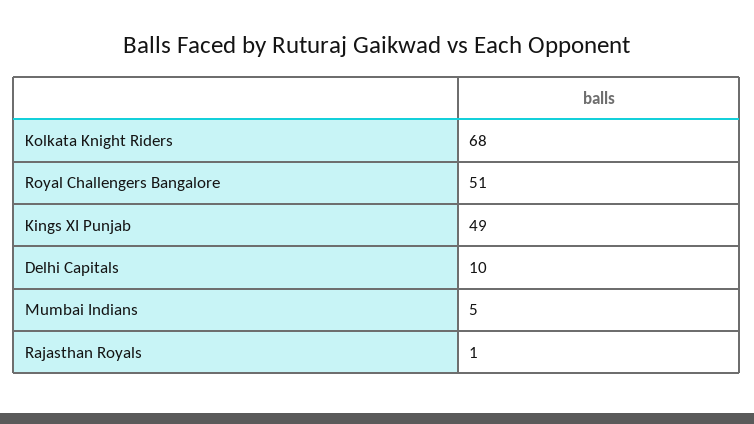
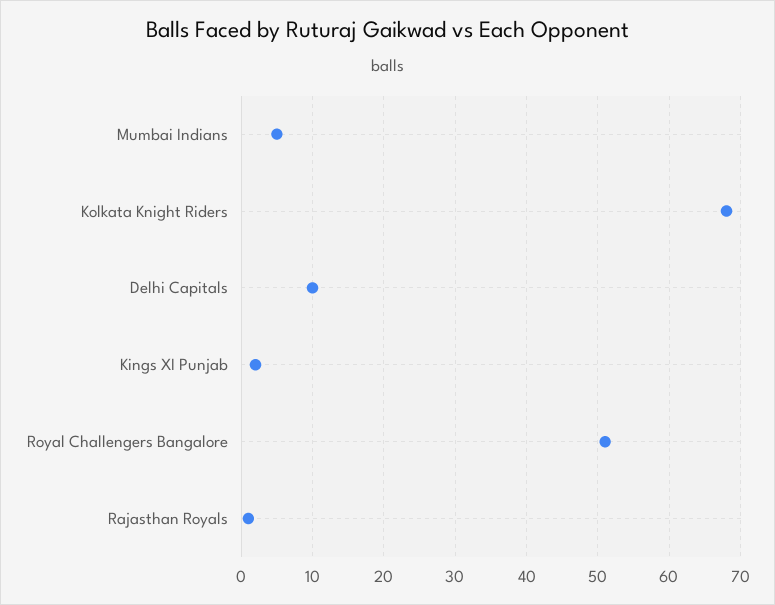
  {
    "Kolkata Knight Riders": 68,
    "Royal Challengers Bangalore": 51,
-   "Kings XI Punjab": 49,
+   "Kings XI Punjab": 2,
    "Delhi Capitals": 10,
    "Mumbai Indians": 5,
    "Rajasthan Royals": 1
  }

